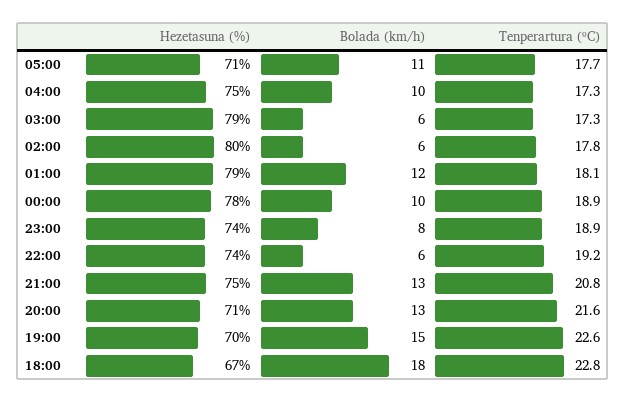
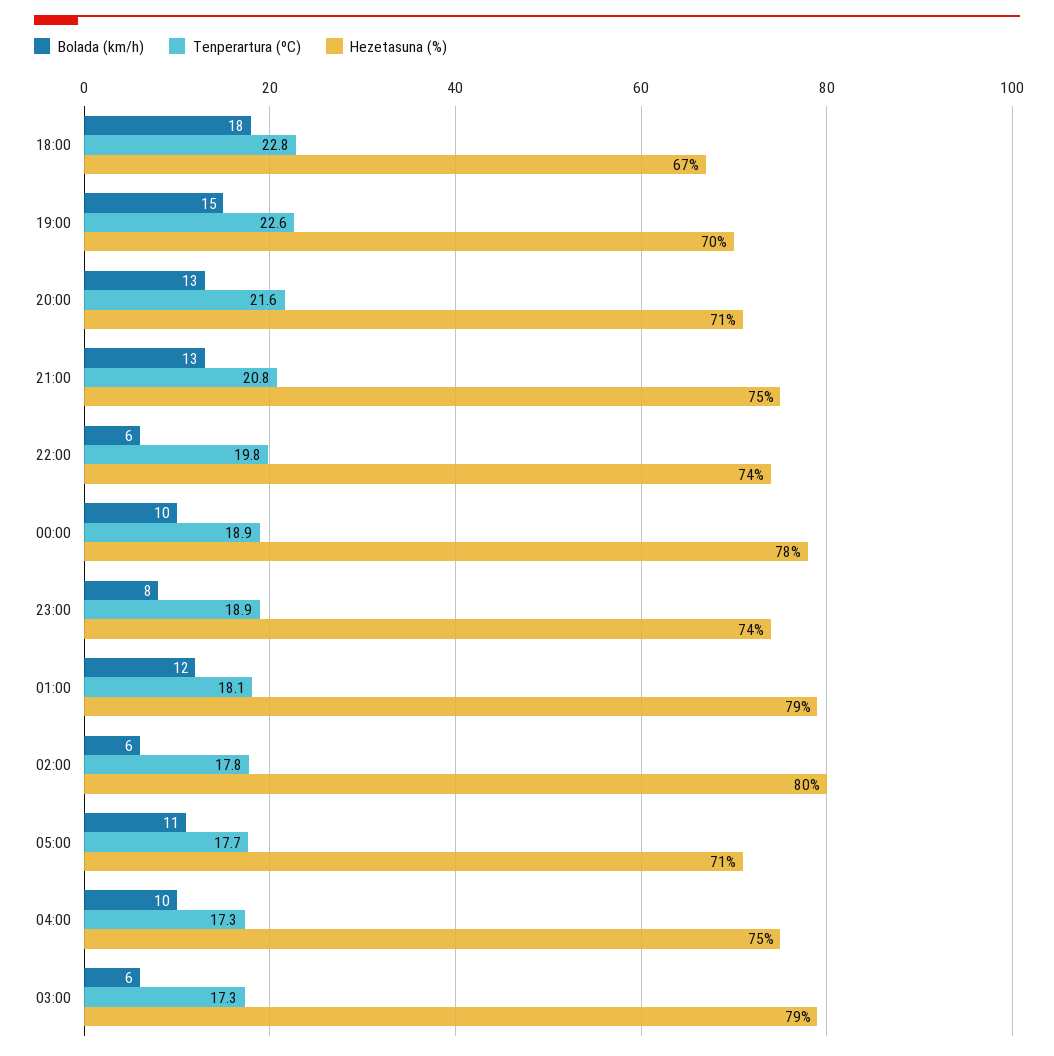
  {
    "Hezetasuna (%)": {
      "05:00": 71,
      "04:00": 75,
      "03:00": 79,
      "02:00": 80,
      "01:00": 79,
      "00:00": 78,
      "23:00": 74,
      "22:00": 74,
      "21:00": 75,
      "20:00": 71,
      "19:00": 70,
      "18:00": 67
    },
    "Bolada (km/h)": {
      "05:00": 11,
      "04:00": 10,
      "03:00": 6,
      "02:00": 6,
      "01:00": 12,
      "00:00": 10,
      "23:00": 8,
      "22:00": 6,
      "21:00": 13,
      "20:00": 13,
      "19:00": 15,
      "18:00": 18
    },
    "Tenperartura (ºC)": {
      "05:00": 17.7,
      "04:00": 17.3,
      "03:00": 17.3,
      "02:00": 17.8,
      "01:00": 18.1,
      "00:00": 18.9,
      "23:00": 18.9,
-     "22:00": 19.2,
+     "22:00": 19.8,
      "21:00": 20.8,
      "20:00": 21.6,
      "19:00": 22.6,
      "18:00": 22.8
    }
  }

